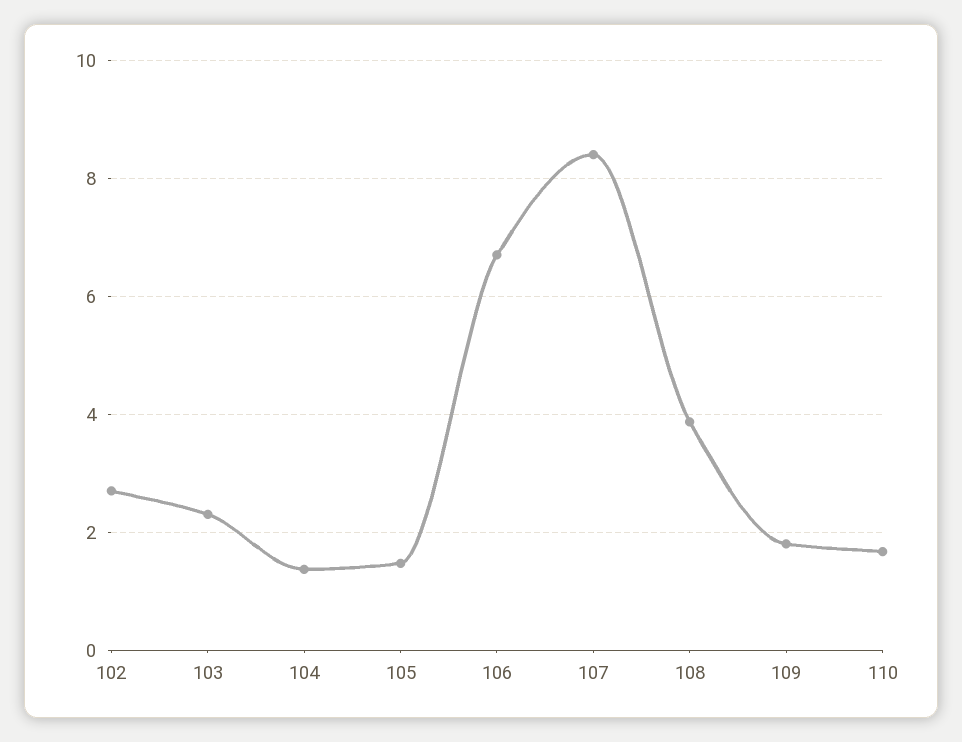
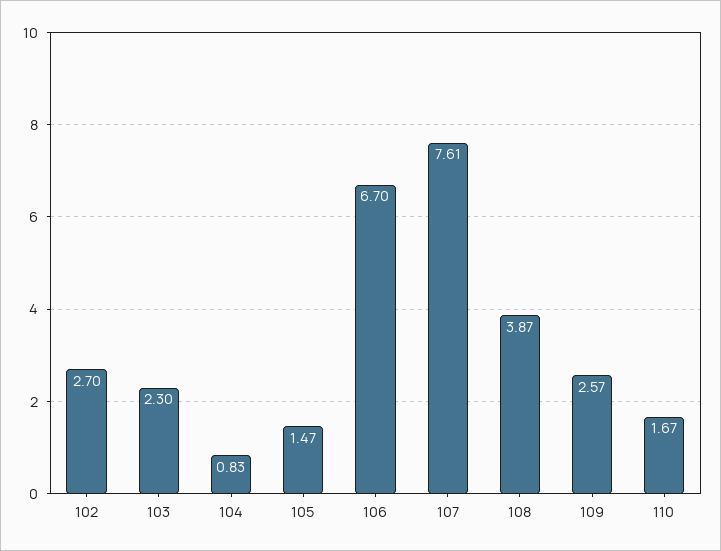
  {
    "102": 2.7,
    "103": 2.3,
-   "104": 1.4,
+   "104": 0.83,
    "105": 1.47,
    "106": 6.7,
-   "107": 8.4,
+   "107": 7.61,
    "108": 3.87,
-   "109": 1.8,
+   "109": 2.57,
    "110": 1.67
  }

